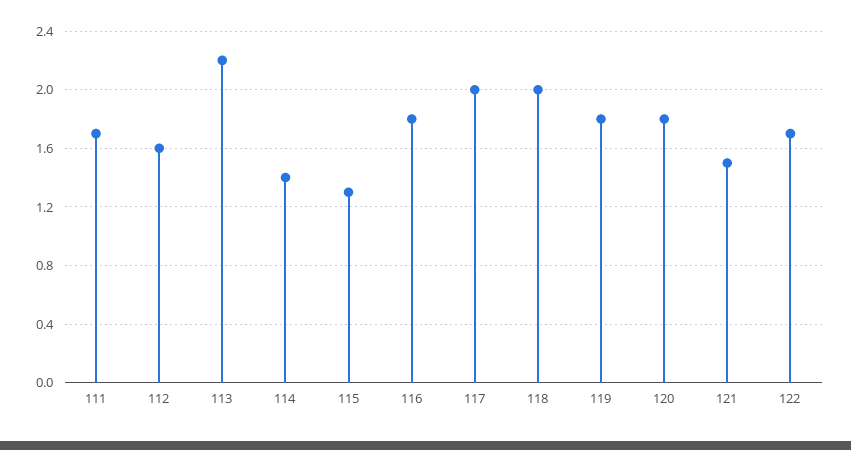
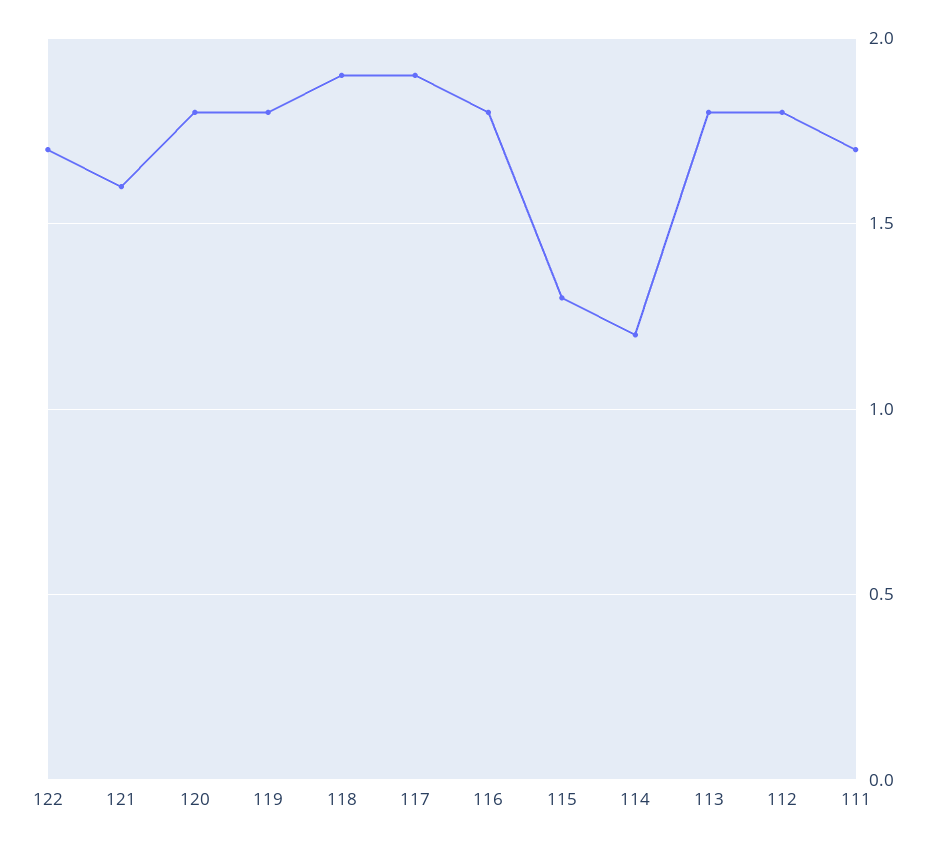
  {
    "111": 1.7,
-   "112": 1.6,
+   "112": 1.8,
-   "113": 2.2,
+   "113": 1.8,
-   "114": 1.4,
+   "114": 1.2,
    "115": 1.3,
    "116": 1.8,
-   "117": 2,
+   "117": 1.9,
-   "118": 2,
+   "118": 1.9,
    "119": 1.8,
    "120": 1.8,
-   "121": 1.5,
+   "121": 1.6,
    "122": 1.7
  }

